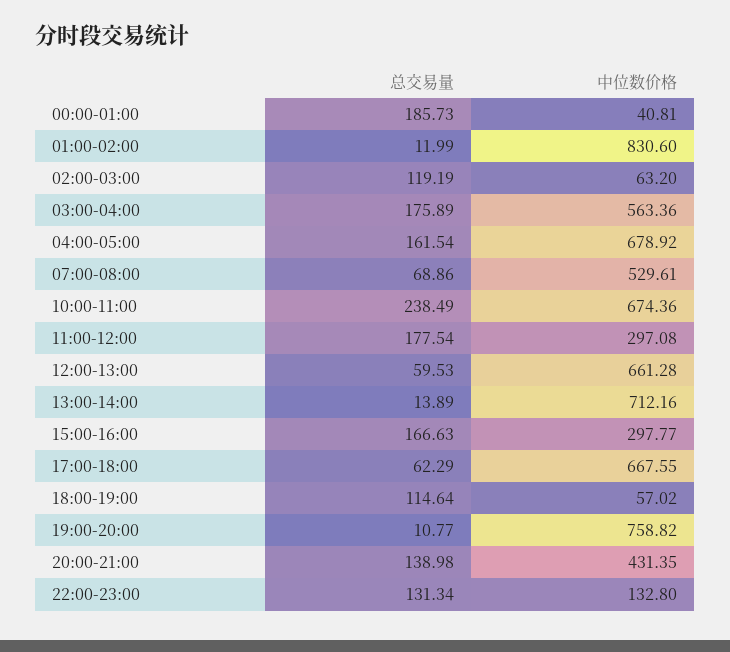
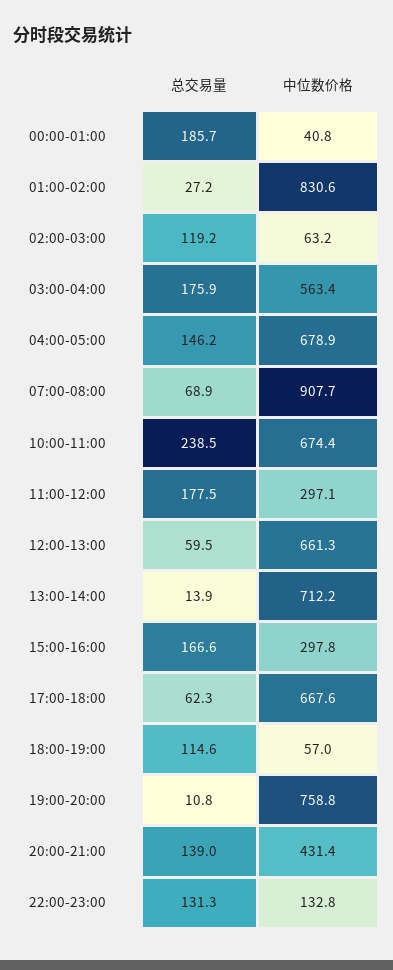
  {
    "总交易量": {
      "00:00-01:00": 185.73,
-     "01:00-02:00": 11.99,
+     "01:00-02:00": 27.2,
      "02:00-03:00": 119.19,
      "03:00-04:00": 175.89,
-     "04:00-05:00": 161.54,
+     "04:00-05:00": 146.2,
      "07:00-08:00": 68.86,
      "10:00-11:00": 238.49,
      "11:00-12:00": 177.54,
      "12:00-13:00": 59.53,
      "13:00-14:00": 13.89,
      "15:00-16:00": 166.63,
      "17:00-18:00": 62.29,
      "18:00-19:00": 114.64,
      "19:00-20:00": 10.77,
      "20:00-21:00": 138.98,
      "22:00-23:00": 131.34
    },
    "中位数价格": {
      "00:00-01:00": 40.81,
      "01:00-02:00": 830.6,
      "02:00-03:00": 63.2,
      "03:00-04:00": 563.36,
      "04:00-05:00": 678.92,
-     "07:00-08:00": 529.61,
+     "07:00-08:00": 907.7,
      "10:00-11:00": 674.36,
      "11:00-12:00": 297.08,
      "12:00-13:00": 661.28,
      "13:00-14:00": 712.16,
      "15:00-16:00": 297.77,
      "17:00-18:00": 667.55,
      "18:00-19:00": 57.02,
      "19:00-20:00": 758.82,
      "20:00-21:00": 431.35,
      "22:00-23:00": 132.8
    }
  }

